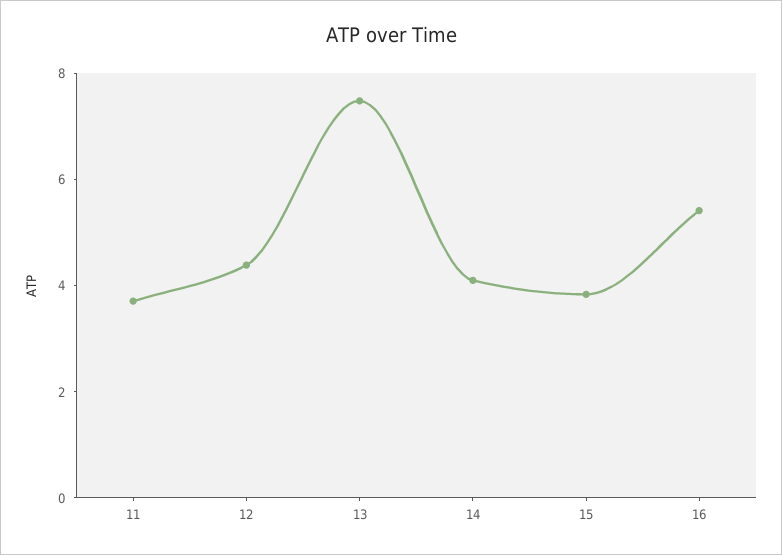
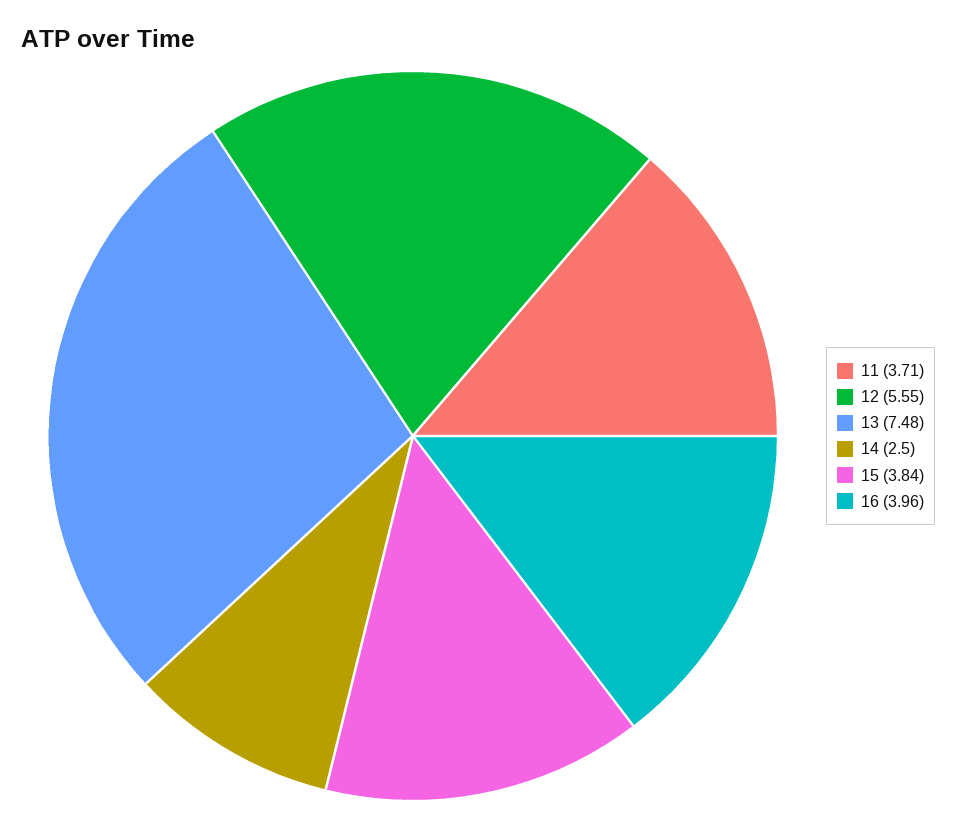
  {
    "11": 3.71,
-   "12": 4.5,
+   "12": 5.55,
    "13": 7.48,
-   "14": 4,
+   "14": 2.5,
    "15": 3.84,
-   "16": 5.5
+   "16": 3.96
  }

